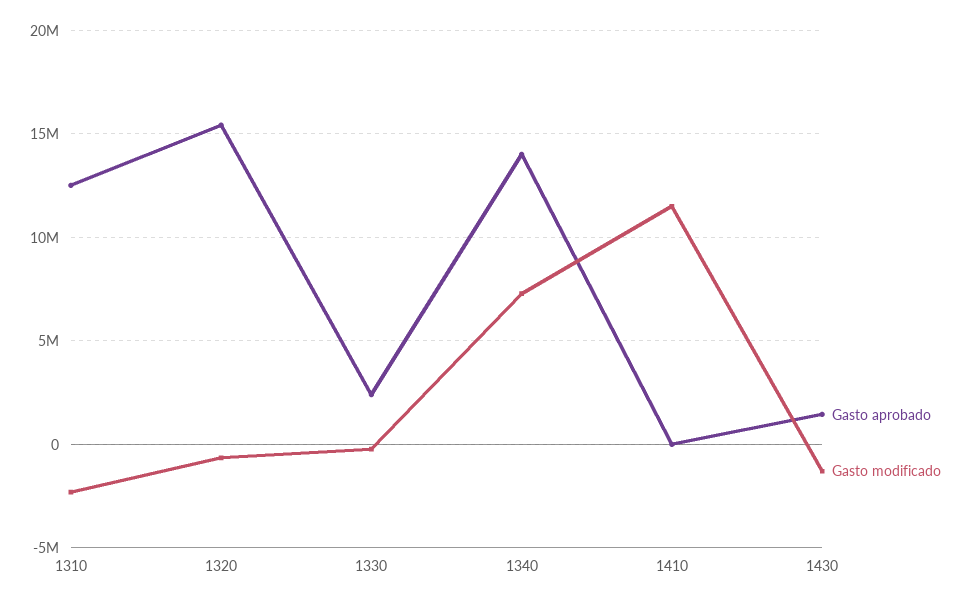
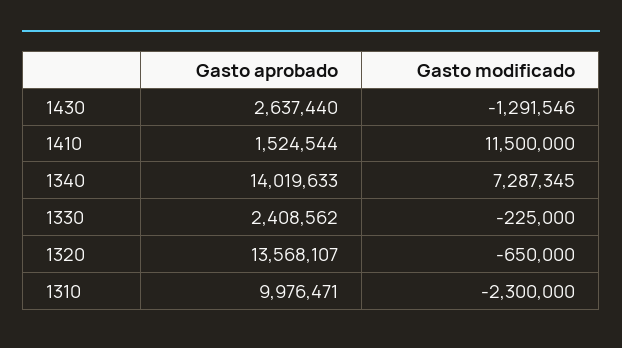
  {
    "Gasto aprobado": {
-     "1310": 12500000,
+     "1310": 9976471,
-     "1320": 15500000,
+     "1320": 13568107,
      "1330": 2408562,
      "1340": 14019633,
-     "1410": 0,
+     "1410": 1524544,
-     "1430": 1500000
+     "1430": 2637440
    },
    "Gasto modificado": {
      "1310": -2300000,
      "1320": -650000,
      "1330": -225000,
      "1340": 7287345,
      "1410": 11500000,
      "1430": -1291546
    }
  }

